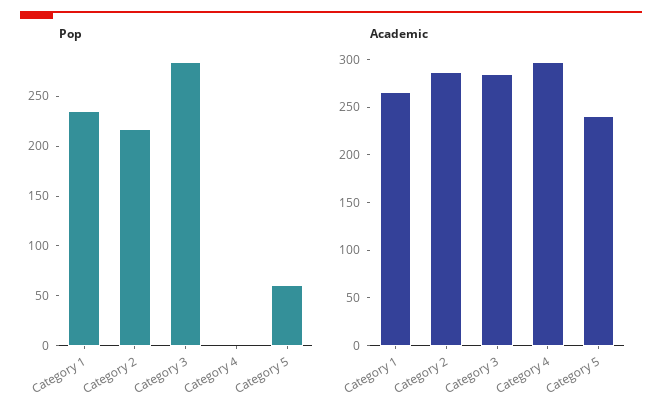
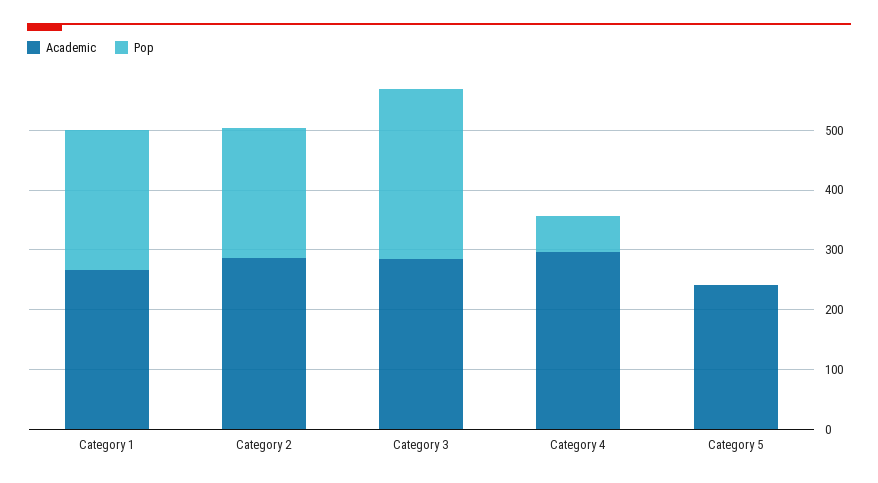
  {
    "Pop": {
      "Category 1": 240,
      "Category 2": 220,
      "Category 3": 280,
-     "Category 4": 0,
+     "Category 4": 60,
-     "Category 5": 60
+     "Category 5": 0
    },
    "Academic": {
      "Category 1": 270,
      "Category 2": 290,
      "Category 3": 290,
      "Category 4": 300,
      "Category 5": 240
    }
  }

